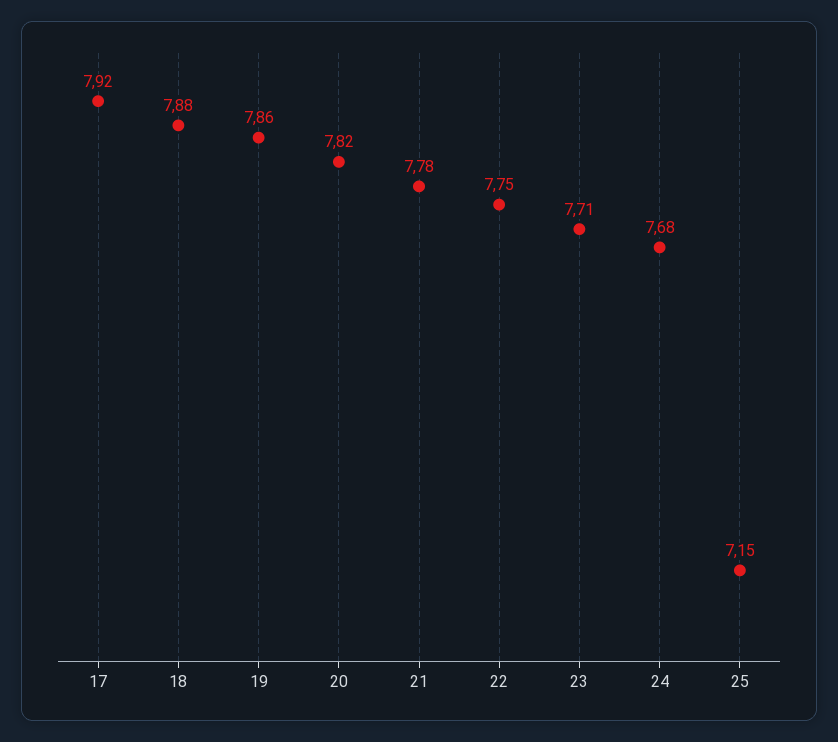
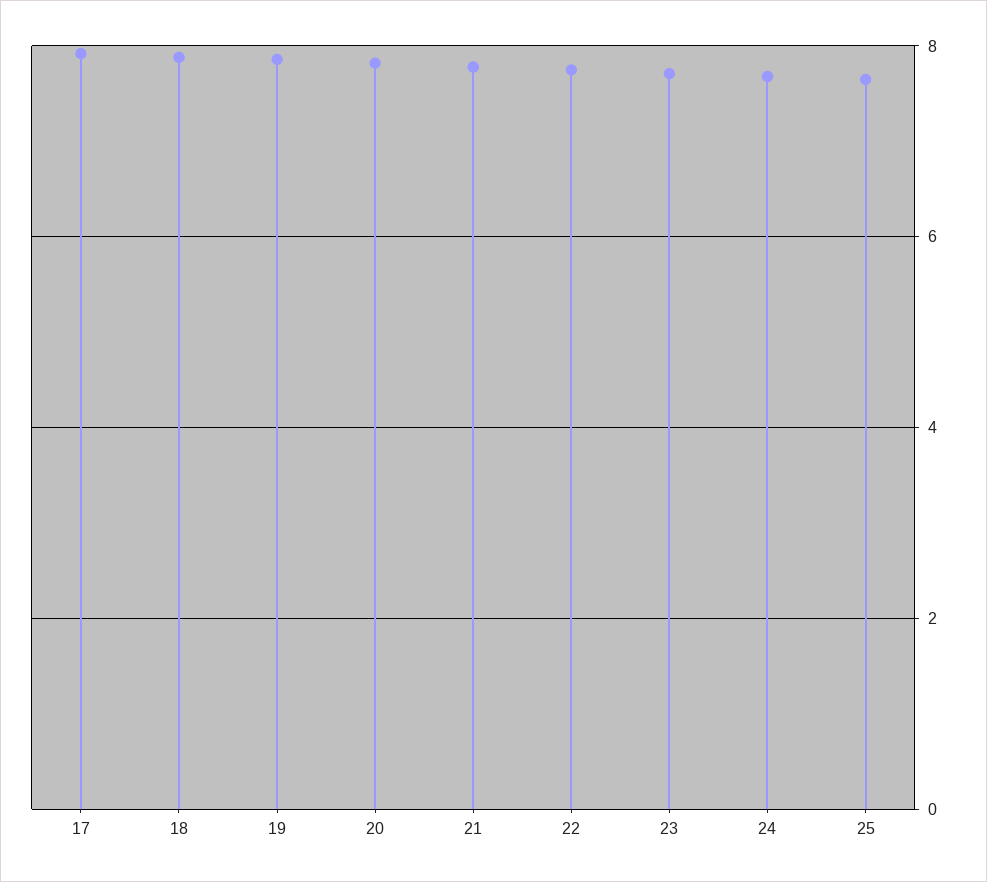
  {
    "17": 7.92,
    "18": 7.88,
    "19": 7.86,
    "20": 7.82,
    "21": 7.78,
    "22": 7.75,
    "23": 7.71,
    "24": 7.68,
-   "25": 7.15
+   "25": 7.6
  }

